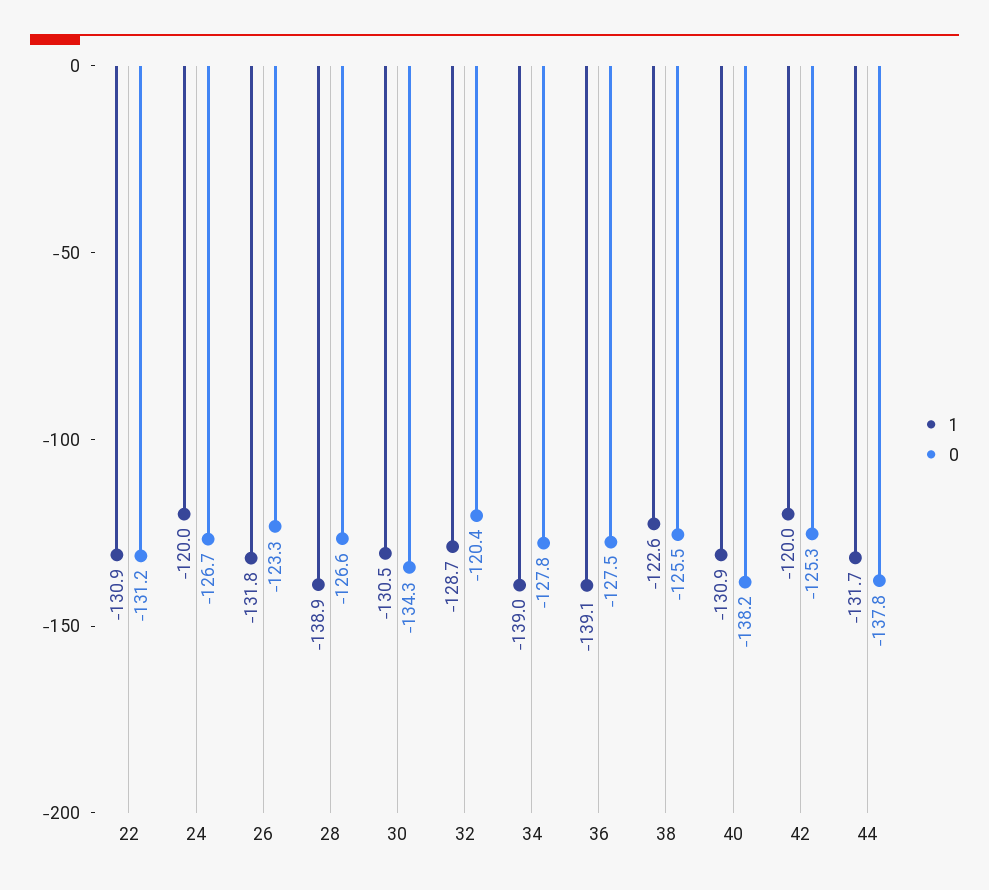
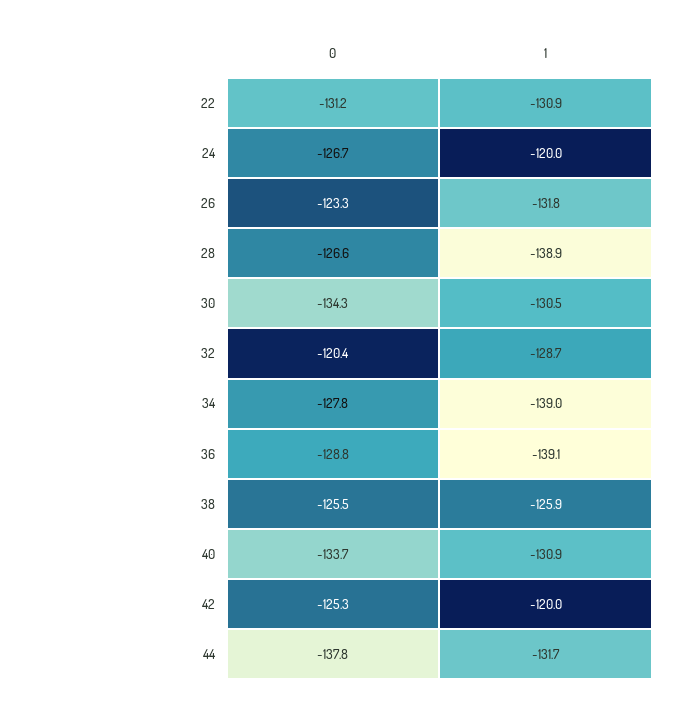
  {
    "1": {
      "22": -130.9,
      "24": -120,
      "26": -131.8,
      "28": -138.9,
      "30": -130.5,
      "32": -128.7,
      "34": -139,
      "36": -139.1,
-     "38": -122.6,
+     "38": -125.9,
      "40": -130.9,
      "42": -120,
      "44": -131.7
    },
    "0": {
      "22": -131.2,
      "24": -126.7,
      "26": -123.3,
      "28": -126.6,
      "30": -134.3,
      "32": -120.4,
      "34": -127.8,
-     "36": -127.5,
+     "36": -128.8,
      "38": -125.5,
-     "40": -138.2,
+     "40": -133.7,
      "42": -125.3,
      "44": -137.8
    }
  }

